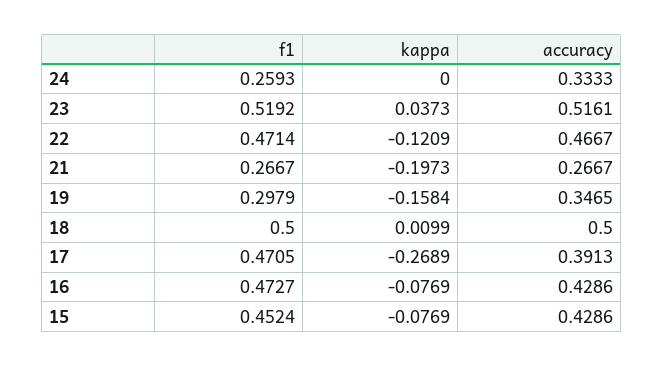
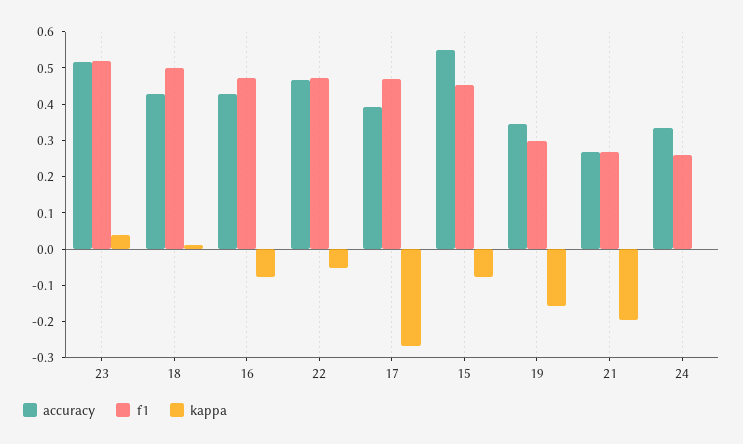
  {
    "f1": {
      "24": 0.2593,
      "23": 0.5192,
      "22": 0.4714,
      "21": 0.2667,
      "19": 0.2979,
      "18": 0.5,
      "17": 0.4705,
      "16": 0.4727,
      "15": 0.4524
    },
    "kappa": {
      "24": 0,
      "23": 0.0373,
-     "22": -0.1209,
+     "22": -0.05,
      "21": -0.1973,
      "19": -0.1584,
      "18": 0.0099,
      "17": -0.2689,
      "16": -0.0769,
      "15": -0.0769
    },
    "accuracy": {
      "24": 0.3333,
      "23": 0.5161,
      "22": 0.4667,
      "21": 0.2667,
      "19": 0.3465,
-     "18": 0.5,
+     "18": 0.425,
      "17": 0.3913,
      "16": 0.4286,
-     "15": 0.4286
+     "15": 0.55
    }
  }

